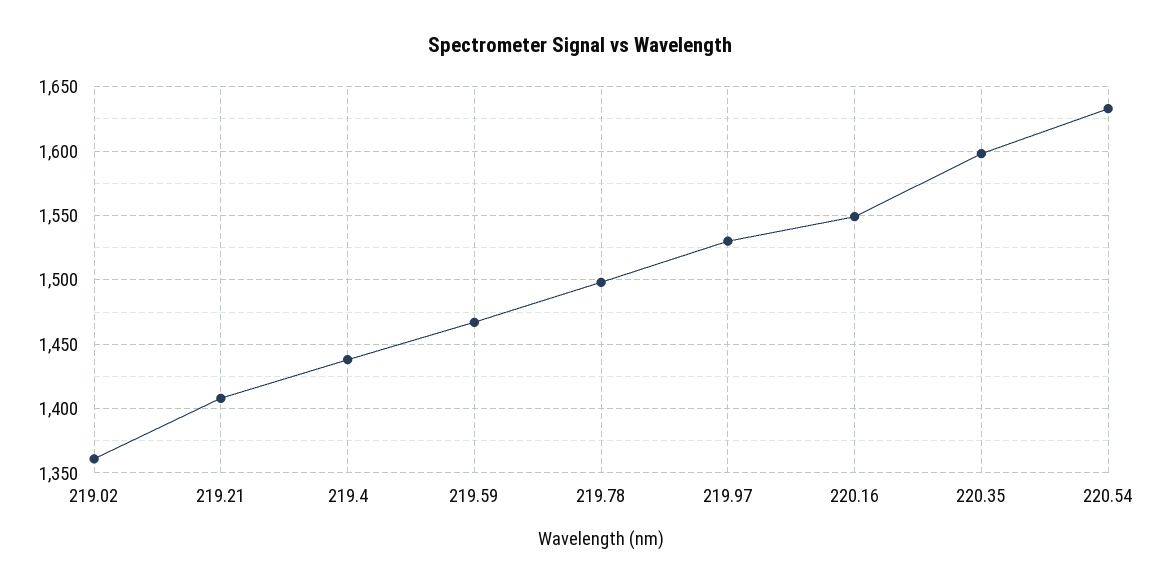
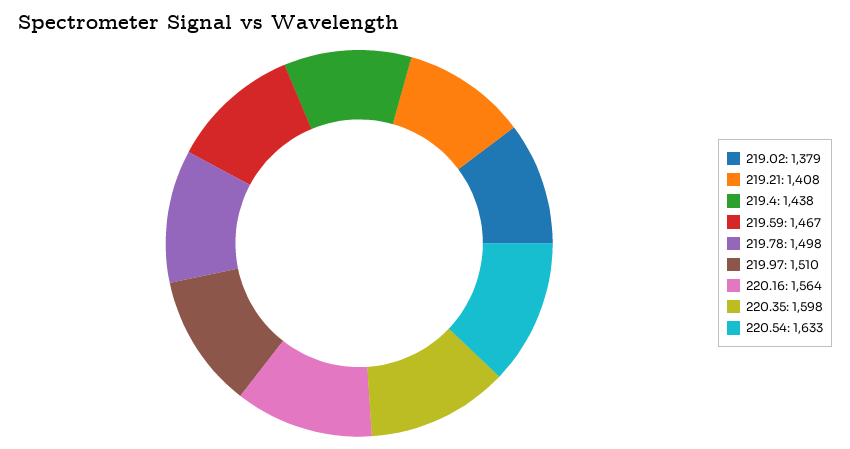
  {
-   "219.02": 1360,
+   "219.02": 1379,
    "219.21": 1408,
    "219.4": 1438,
    "219.59": 1467,
    "219.78": 1498,
-   "219.97": 1530,
+   "219.97": 1510,
-   "220.16": 1550,
+   "220.16": 1564,
    "220.35": 1598,
    "220.54": 1633
  }

